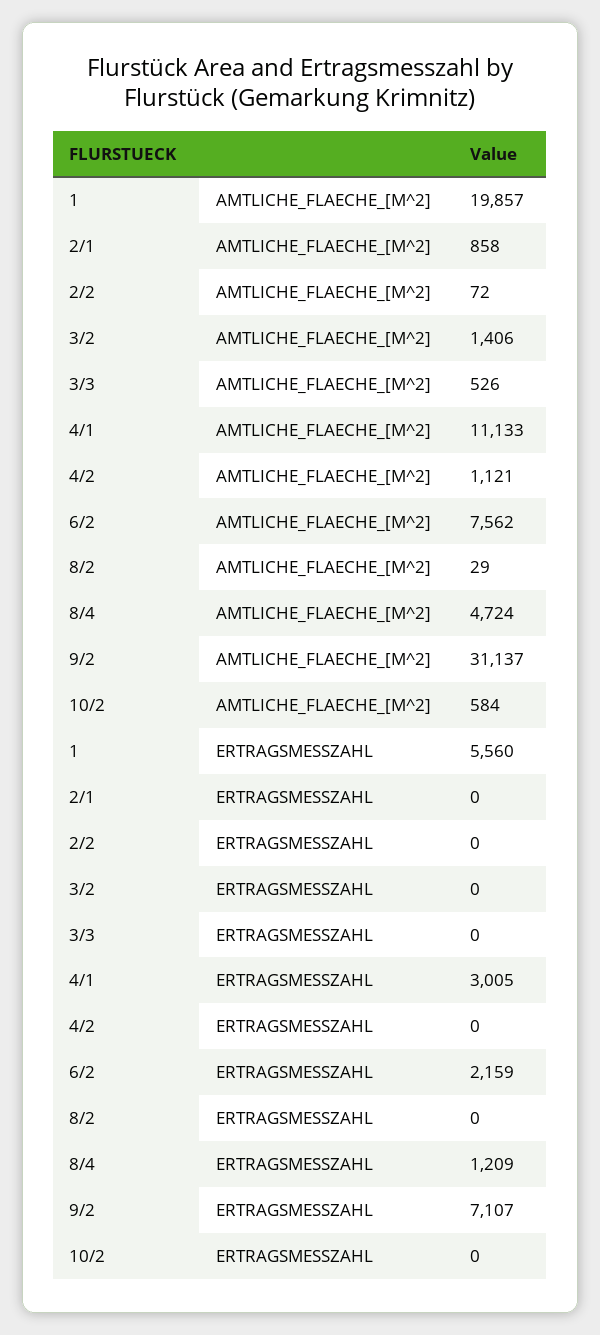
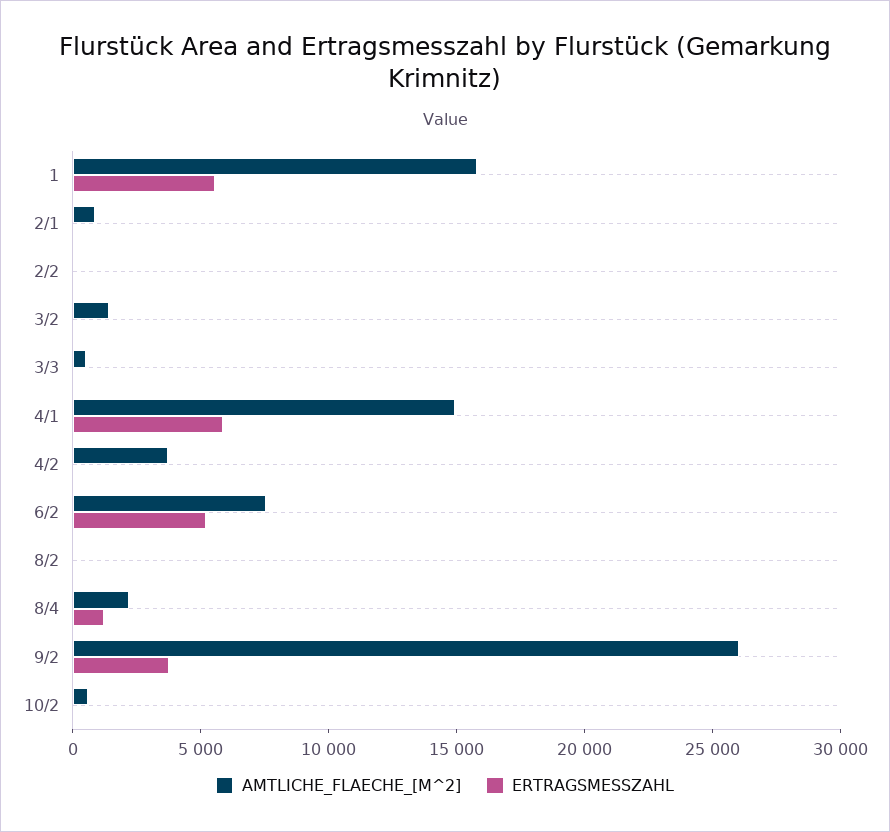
  {
    "AMTLICHE_FLAECHE_[M^2]": {
-     "1": 19857,
+     "1": 16000,
      "2/1": 858,
      "2/2": 72,
      "3/2": 1406,
      "3/3": 526,
-     "4/1": 11133,
+     "4/1": 15000,
-     "4/2": 1121,
+     "4/2": 4000,
      "6/2": 7562,
      "8/2": 29,
-     "8/4": 4724,
+     "8/4": 2000,
-     "9/2": 31137,
+     "9/2": 26000,
      "10/2": 584
    },
    "ERTRAGSMESSZAHL": {
      "1": 5560,
      "2/1": 0,
      "2/2": 0,
      "3/2": 0,
      "3/3": 0,
-     "4/1": 3005,
+     "4/1": 6000,
      "4/2": 0,
-     "6/2": 2159,
+     "6/2": 5000,
      "8/2": 0,
      "8/4": 1209,
-     "9/2": 7107,
+     "9/2": 4000,
      "10/2": 0
    }
  }

